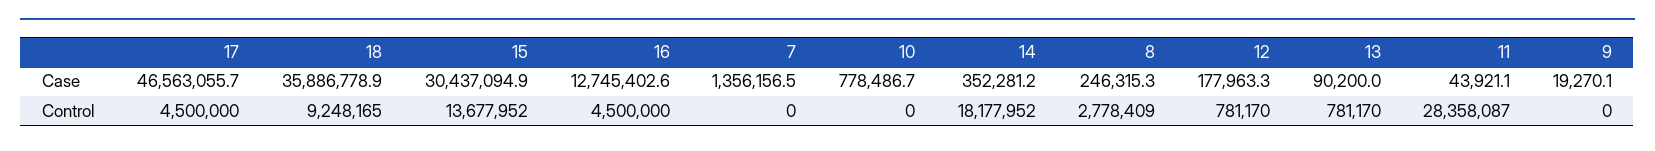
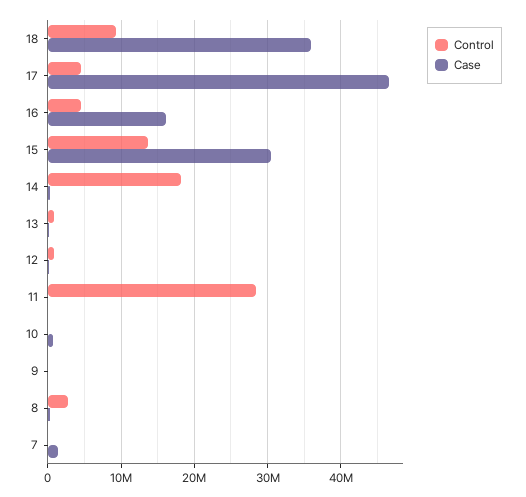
  {
    "Case": {
      "17": 46563055.7,
      "18": 35886778.9,
      "15": 30437094.9,
-     "16": 12745402.6,
+     "16": 16000000,
      "7": 1356156.5,
      "10": 778486.7,
      "14": 352281.2,
      "8": 246315.3,
      "12": 177963.3,
      "13": 90200,
      "11": 43921.1,
      "9": 19270.1
    },
    "Control": {
      "17": 4500000,
      "18": 9248165,
      "15": 13677952,
      "16": 4500000,
      "7": 0,
      "10": 0,
      "14": 18177952,
      "8": 2778409,
      "12": 781170,
      "13": 781170,
      "11": 28358087,
      "9": 0
    }
  }

